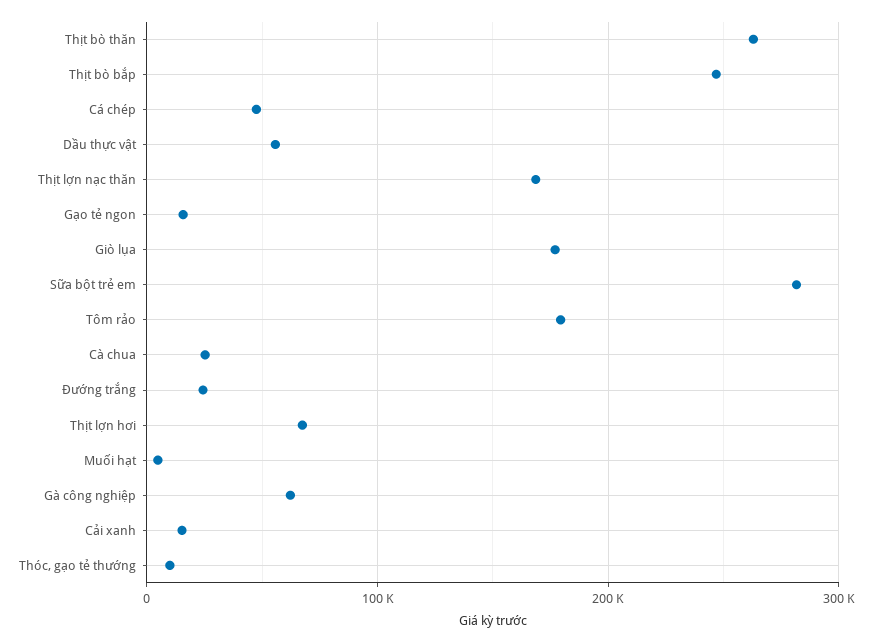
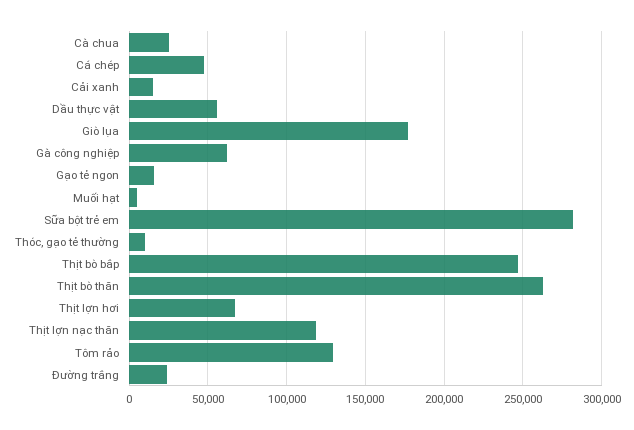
  {
    "Thịt bò thăn": 265000,
    "Thịt bò bắp": 245000,
    "Cá chép": 50000,
    "Dầu thực vật": 55000,
-   "Thịt lợn nạc thăn": 170000,
+   "Thịt lợn nạc thăn": 120000,
    "Gạo tẻ ngon": 15000,
    "Giò lụa": 175000,
    "Sữa bột trẻ em": 280000,
-   "Tôm rảo": 180000,
+   "Tôm rảo": 130000,
    "Cà chua": 25000,
    "Đường trắng": 25000,
    "Thịt lợn hơi": 65000,
    "Muối hạt": 5000,
    "Gà công nghiệp": 60000,
    "Cải xanh": 15000,
    "Thóc, gạo tẻ thường": 10000
  }

